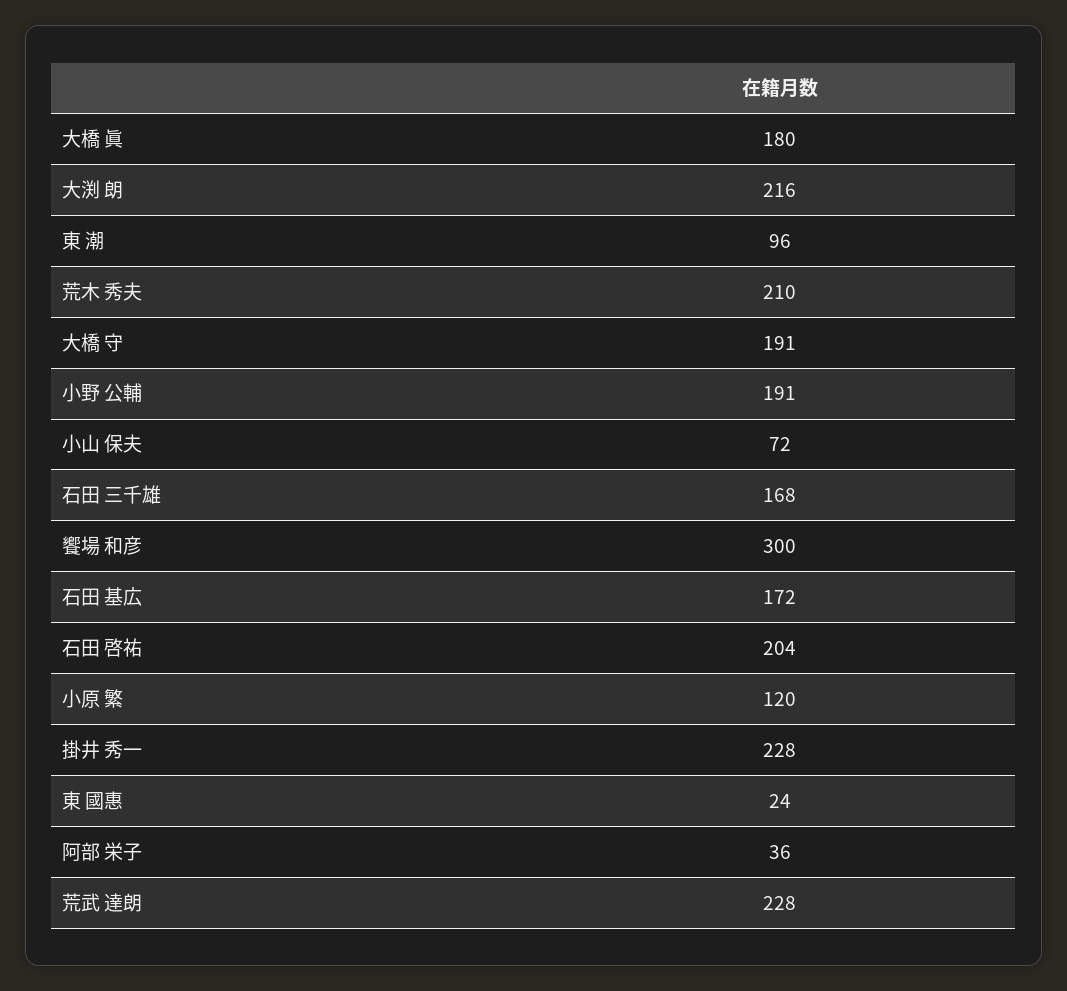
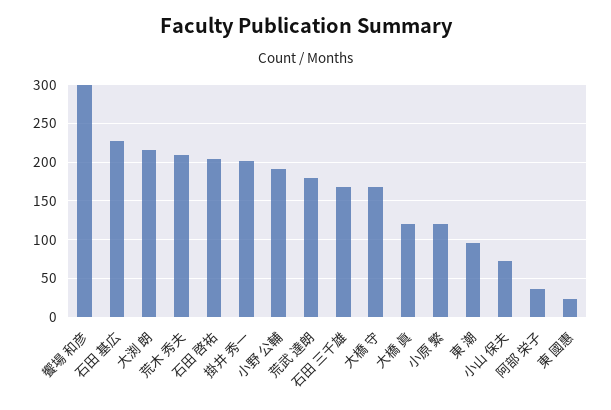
  {
-   "大橋 眞": 180,
+   "大橋 眞": 120,
    "大渕 朗": 216,
    "東 潮": 96,
    "荒木 秀夫": 210,
-   "大橋 守": 191,
+   "大橋 守": 170,
    "小野 公輔": 191,
    "小山 保夫": 72,
    "石田 三千雄": 168,
    "饗場 和彦": 300,
-   "石田 基広": 172,
+   "石田 基広": 230,
    "石田 啓祐": 204,
    "小原 繁": 120,
-   "掛井 秀一": 228,
+   "掛井 秀一": 200,
    "東 國惠": 24,
    "阿部 栄子": 36,
-   "荒武 達朗": 228
+   "荒武 達朗": 180
  }

